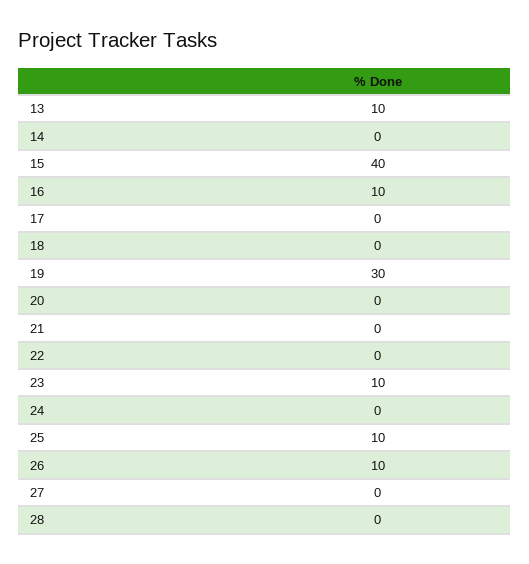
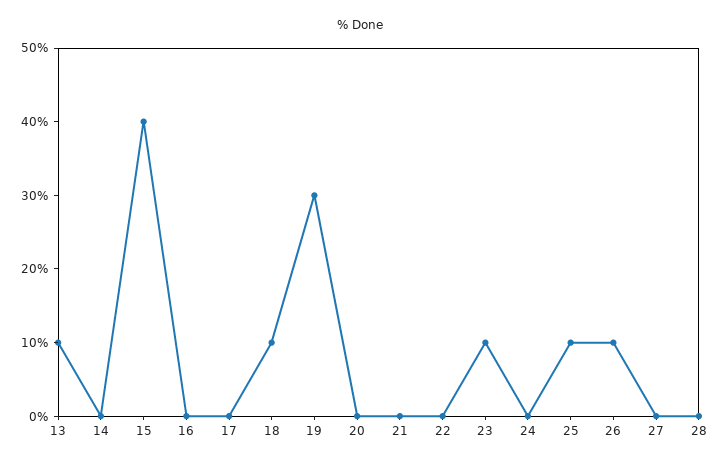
  {
    "13": 10,
    "14": 0,
    "15": 40,
-   "16": 10,
+   "16": 0,
    "17": 0,
-   "18": 0,
+   "18": 10,
    "19": 30,
    "20": 0,
    "21": 0,
    "22": 0,
    "23": 10,
    "24": 0,
    "25": 10,
    "26": 10,
    "27": 0,
    "28": 0
  }

